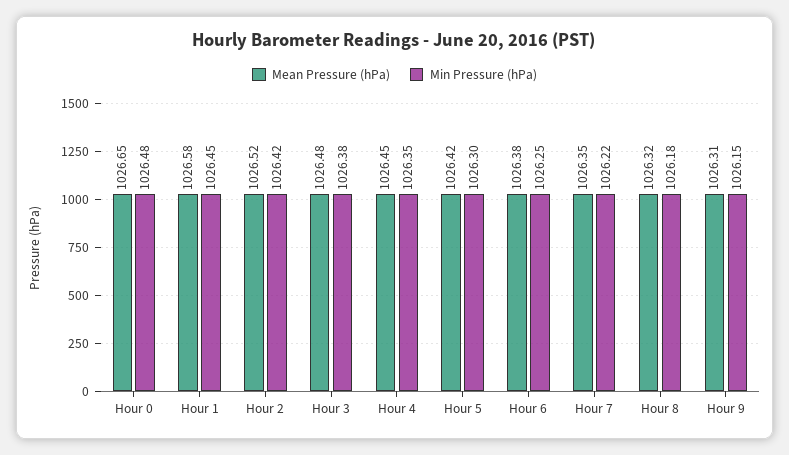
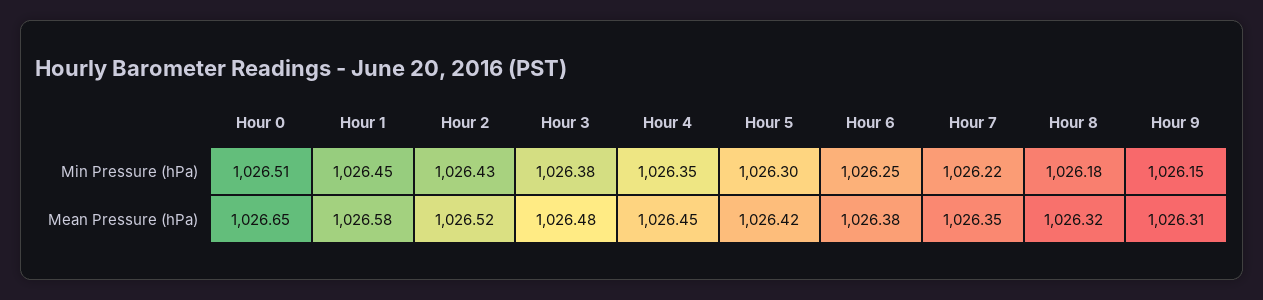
  {
    "Mean Pressure (hPa)": {
      "Hour 0": 1026.65,
      "Hour 1": 1026.58,
      "Hour 2": 1026.52,
      "Hour 3": 1026.48,
      "Hour 4": 1026.45,
      "Hour 5": 1026.42,
      "Hour 6": 1026.38,
      "Hour 7": 1026.35,
      "Hour 8": 1026.32,
      "Hour 9": 1026.31
    },
    "Min Pressure (hPa)": {
-     "Hour 0": 1026.48,
+     "Hour 0": 1026.51,
      "Hour 1": 1026.45,
-     "Hour 2": 1026.42,
+     "Hour 2": 1026.43,
      "Hour 3": 1026.38,
      "Hour 4": 1026.35,
      "Hour 5": 1026.3,
      "Hour 6": 1026.25,
      "Hour 7": 1026.22,
      "Hour 8": 1026.18,
      "Hour 9": 1026.15
    }
  }

